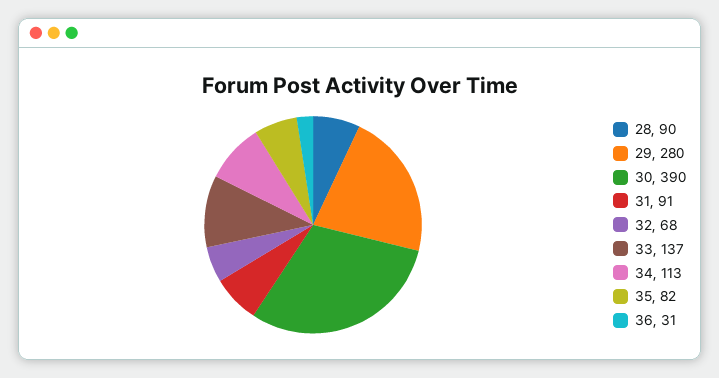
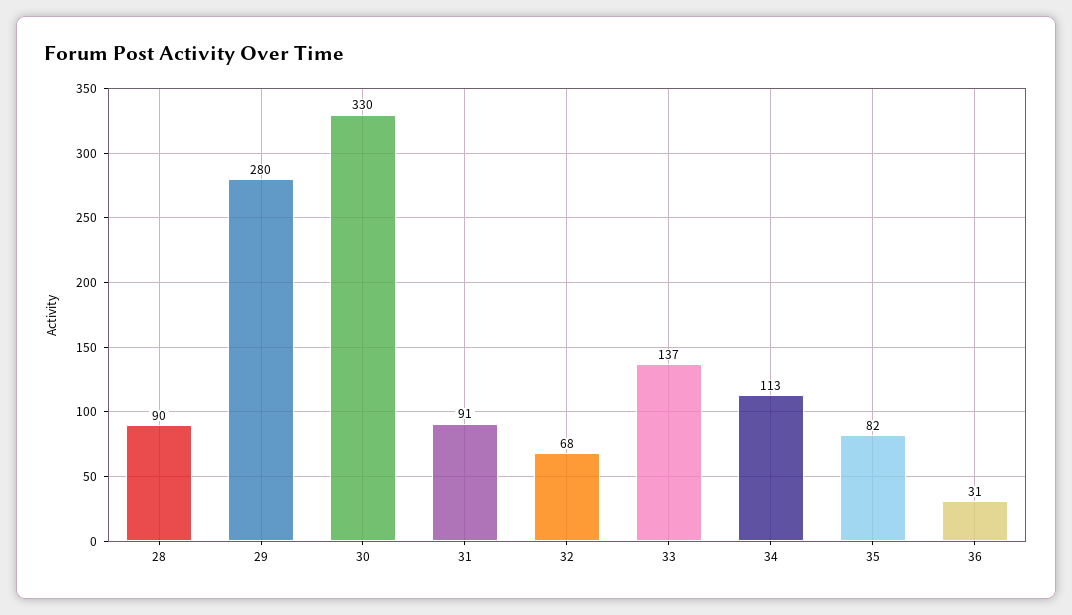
  {
    "28": 90,
    "29": 280,
-   "30": 390,
+   "30": 330,
    "31": 91,
    "32": 68,
    "33": 137,
    "34": 113,
    "35": 82,
    "36": 31
  }

